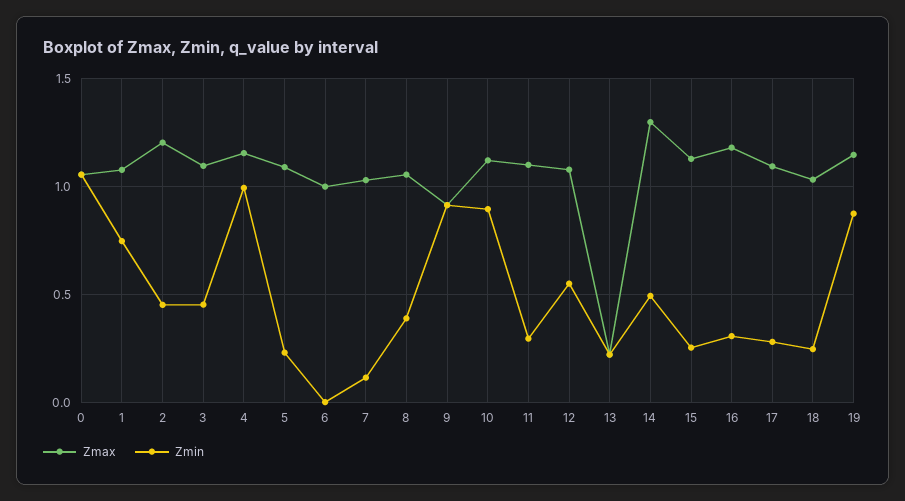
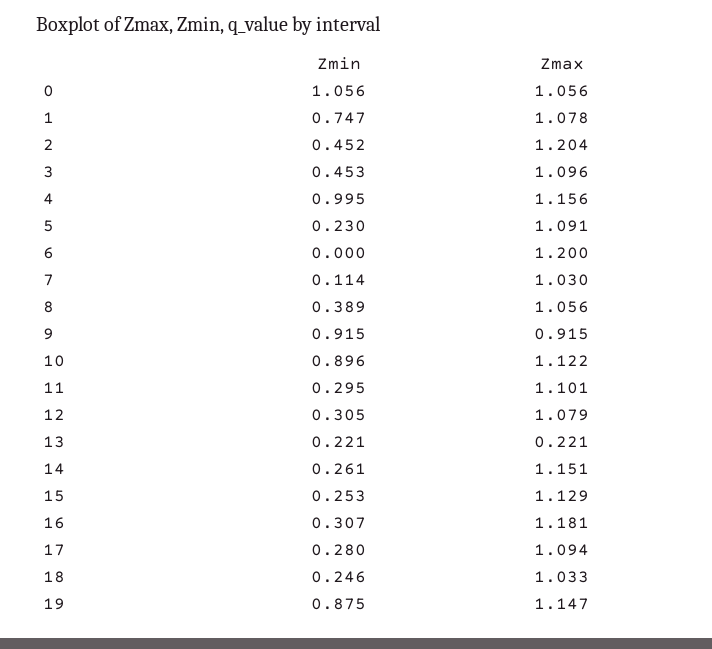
  {
    "Zmax": {
      "0": 1.056,
      "1": 1.078,
      "2": 1.204,
      "3": 1.096,
      "4": 1.156,
      "5": 1.091,
-     "6": 1,
+     "6": 1.2,
      "7": 1.03,
      "8": 1.056,
      "9": 0.915,
      "10": 1.122,
      "11": 1.101,
      "12": 1.079,
      "13": 0.221,
-     "14": 1.3,
+     "14": 1.151,
      "15": 1.129,
      "16": 1.181,
      "17": 1.094,
      "18": 1.033,
      "19": 1.147
    },
    "Zmin": {
      "0": 1.056,
      "1": 0.747,
      "2": 0.452,
      "3": 0.453,
      "4": 0.995,
      "5": 0.23,
      "6": 0,
      "7": 0.114,
      "8": 0.389,
      "9": 0.915,
      "10": 0.896,
      "11": 0.295,
-     "12": 0.55,
+     "12": 0.305,
      "13": 0.221,
-     "14": 0.5,
+     "14": 0.261,
      "15": 0.253,
      "16": 0.307,
      "17": 0.28,
      "18": 0.246,
      "19": 0.875
    }
  }

